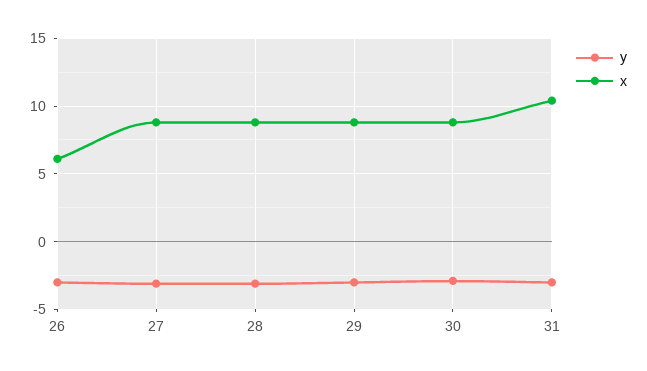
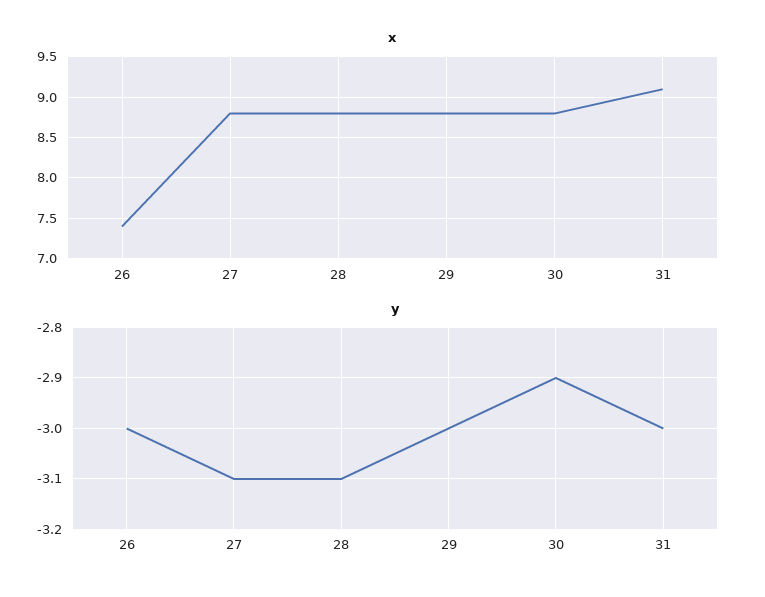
  {
    "y": {
      "26": -3,
      "27": -3.1,
      "28": -3.1,
      "29": -3,
      "30": -2.9,
      "31": -3
    },
    "x": {
-     "26": 6,
+     "26": 7.4,
      "27": 8.8,
      "28": 8.8,
      "29": 8.8,
      "30": 8.8,
-     "31": 10.5
+     "31": 9.1
    }
  }

